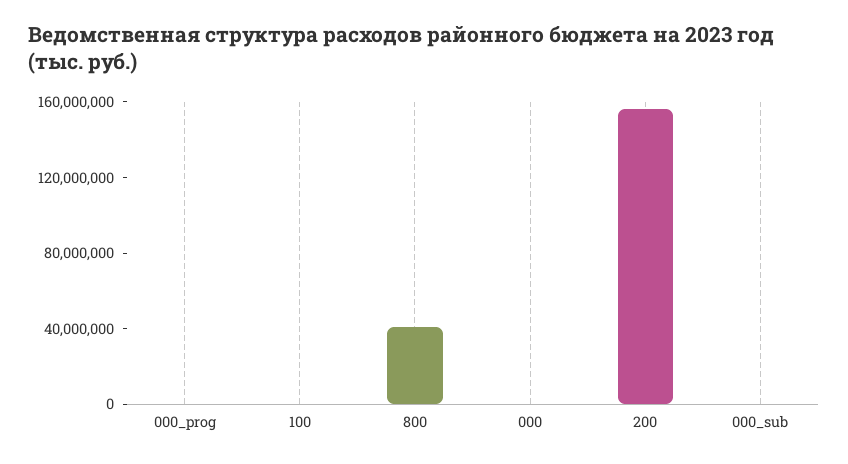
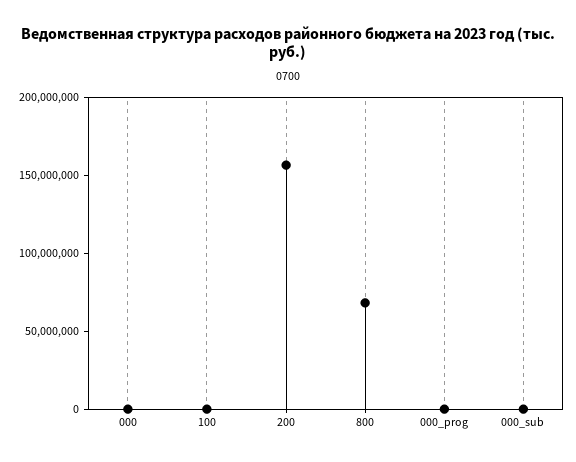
  {
    "000_prog": 0,
    "100": 0,
-   "800": 40000000,
+   "800": 70000000,
    "000": 0,
    "200": 160000000,
    "000_sub": 0
  }

